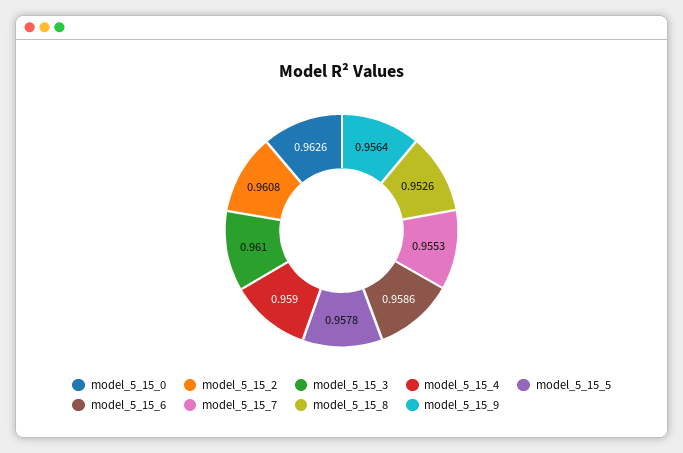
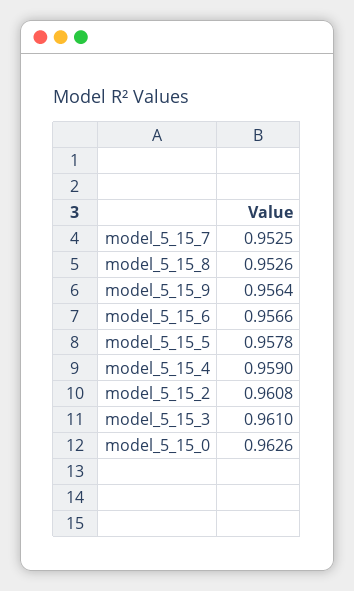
  {
    "model_5_15_0": 0.9626,
    "model_5_15_2": 0.9608,
    "model_5_15_3": 0.961,
    "model_5_15_4": 0.959,
    "model_5_15_5": 0.9578,
-   "model_5_15_6": 0.9586,
+   "model_5_15_6": 0.9566,
-   "model_5_15_7": 0.9553,
+   "model_5_15_7": 0.9525,
    "model_5_15_8": 0.9526,
    "model_5_15_9": 0.9564
  }

